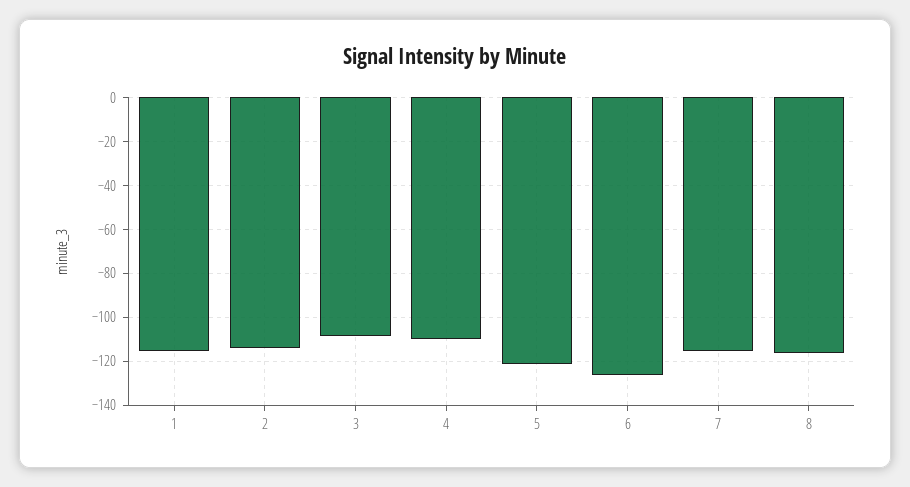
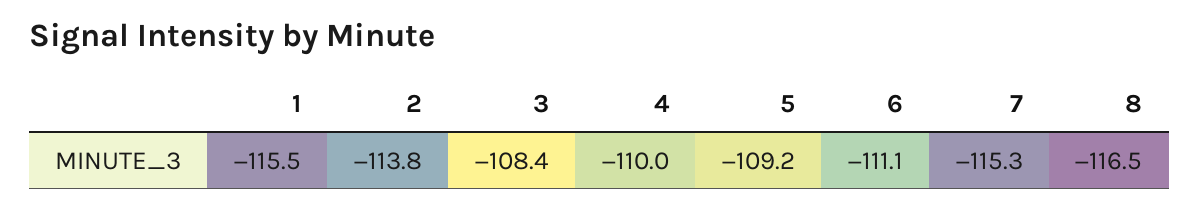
  {
    "1": -115.5,
    "2": -113.8,
    "3": -108.4,
    "4": -110,
-   "5": -120,
+   "5": -109.2,
-   "6": -125,
+   "6": -111.1,
    "7": -115.3,
    "8": -116.5
  }

